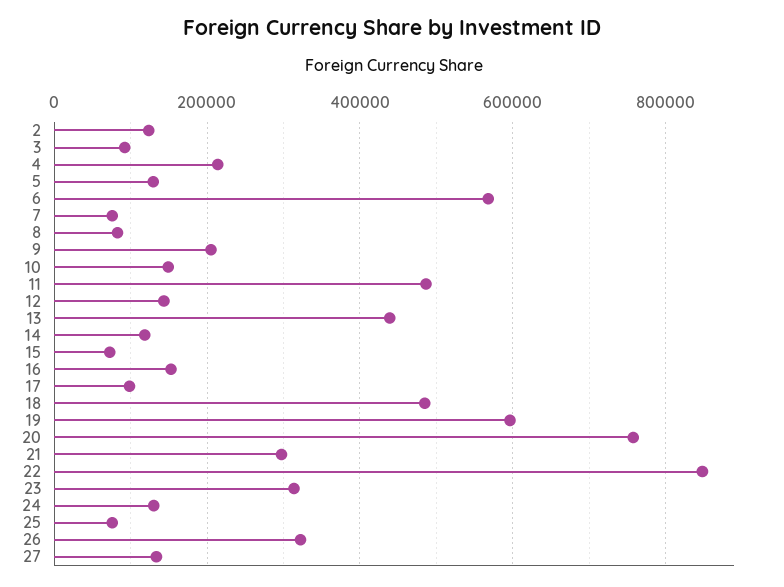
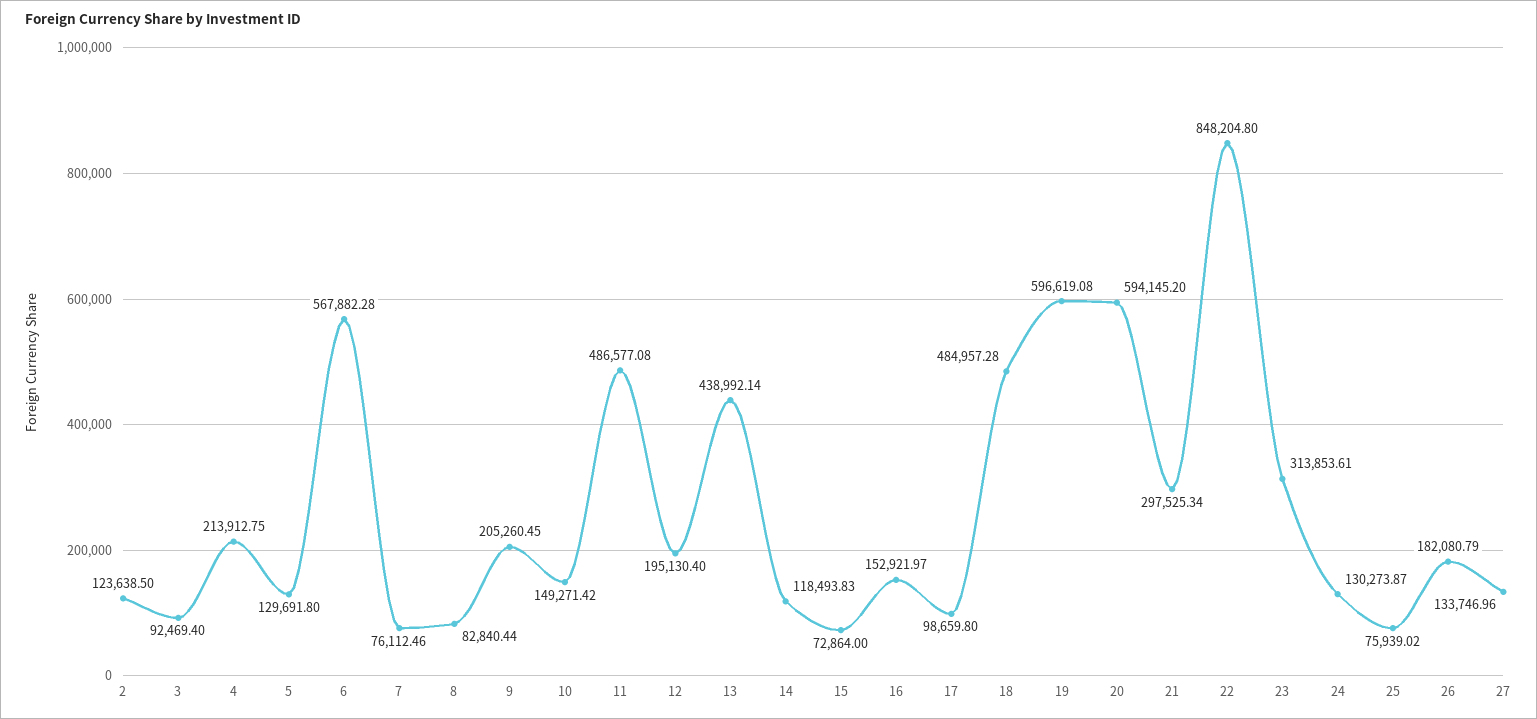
  {
    "2": 123638.5,
    "3": 92469.4,
    "4": 213912.75,
    "5": 129691.8,
    "6": 567882.28,
    "7": 76112.46,
    "8": 82840.44,
    "9": 205260.45,
    "10": 149271.42,
    "11": 486577.08,
-   "12": 140000,
+   "12": 195130.4,
    "13": 438992.14,
    "14": 118493.83,
    "15": 72864,
    "16": 152921.97,
    "17": 98659.8,
    "18": 484957.28,
    "19": 596619.08,
-   "20": 760000,
+   "20": 594145.2,
    "21": 297525.34,
    "22": 848204.8,
    "23": 313853.61,
    "24": 130273.87,
    "25": 75939.02,
-   "26": 320000,
+   "26": 182080.79,
    "27": 133746.96
  }

